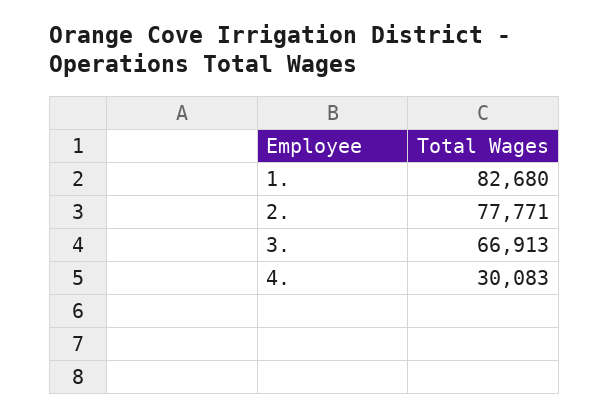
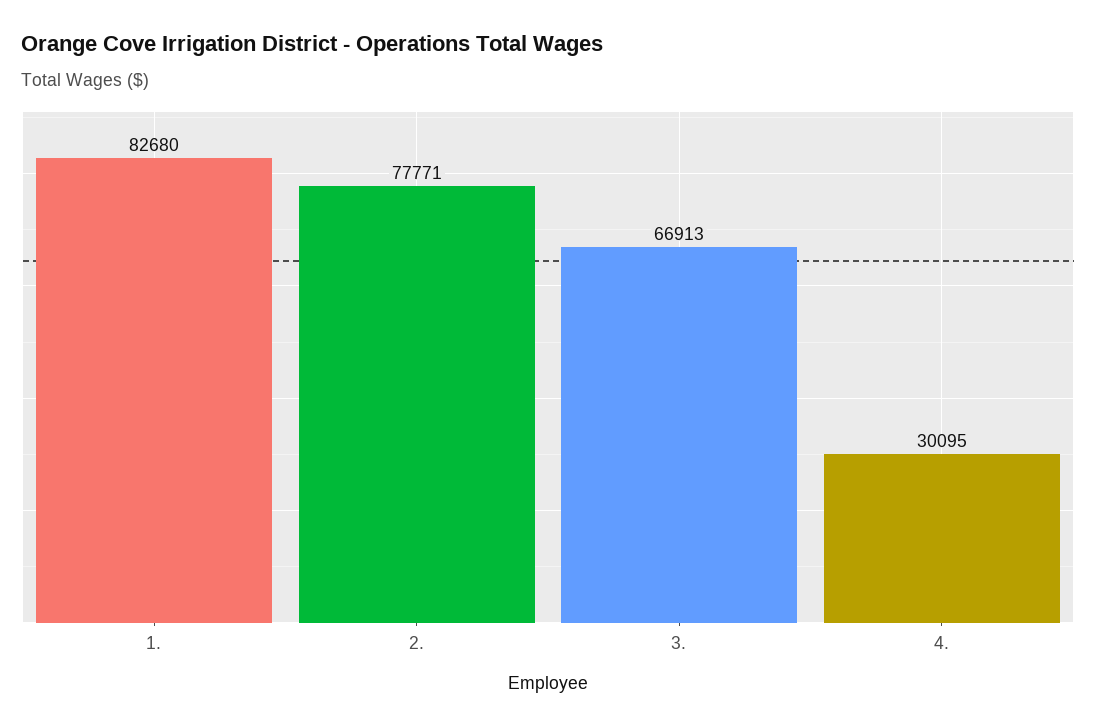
  {
    "1.": 82680,
    "2.": 77771,
    "3.": 66913,
-   "4.": 30083
+   "4.": 30095
  }

